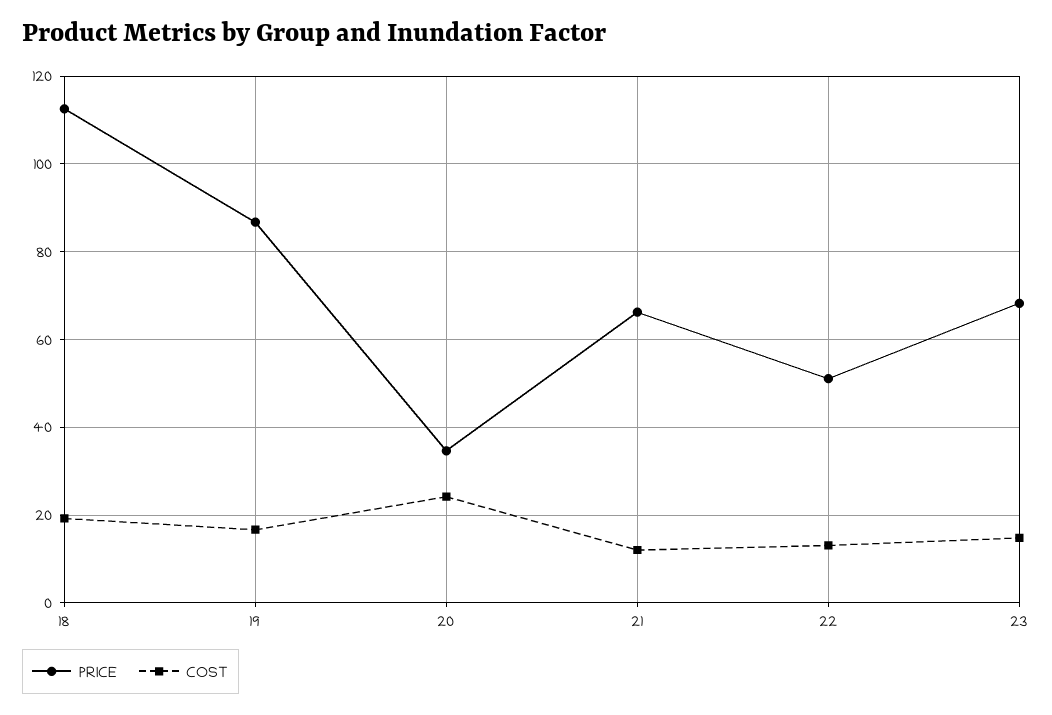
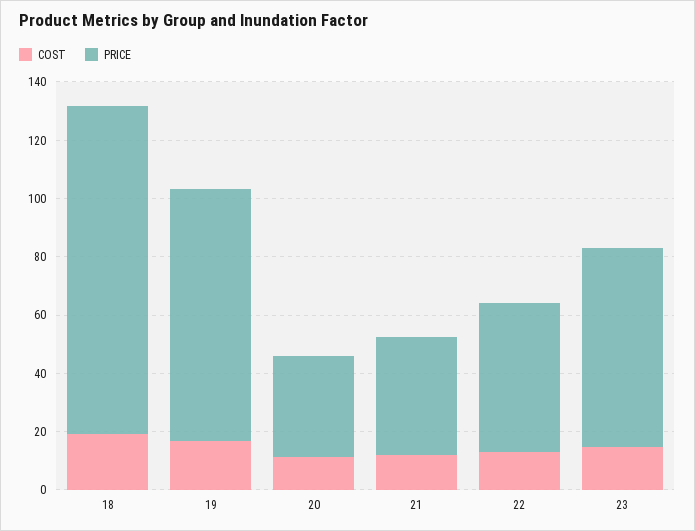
  {
    "PRICE": {
      "18": 112,
      "19": 86,
      "20": 34,
-     "21": 66,
+     "21": 40,
      "22": 52,
      "23": 68
    },
    "COST": {
      "18": 20,
      "19": 16,
-     "20": 24,
+     "20": 10,
      "21": 12,
      "22": 14,
      "23": 14
    }
  }

